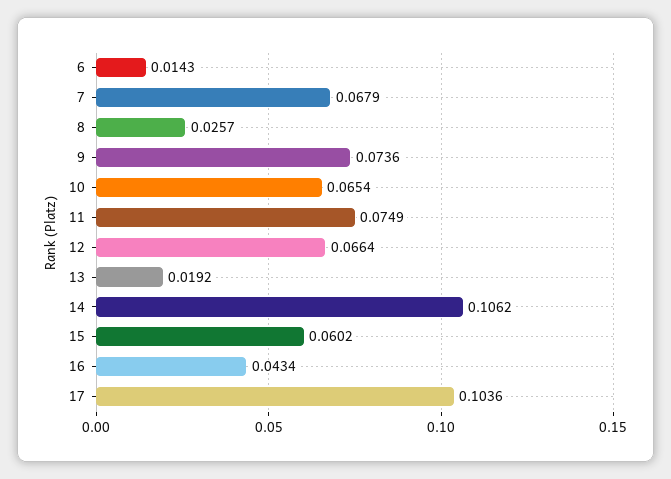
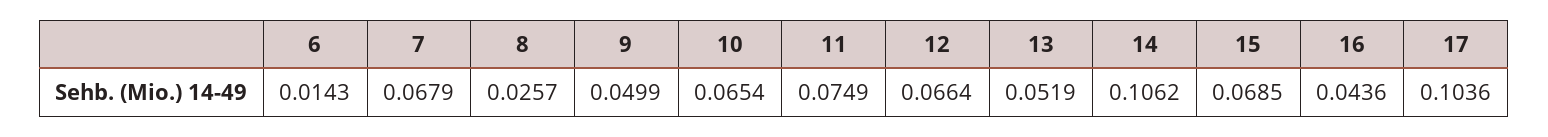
  {
    "6": 0.0143,
    "7": 0.0679,
    "8": 0.0257,
-   "9": 0.0736,
+   "9": 0.0499,
    "10": 0.0654,
    "11": 0.0749,
    "12": 0.0664,
-   "13": 0.0192,
+   "13": 0.0519,
    "14": 0.1062,
-   "15": 0.0602,
+   "15": 0.0685,
-   "16": 0.0434,
+   "16": 0.0436,
    "17": 0.1036
  }

